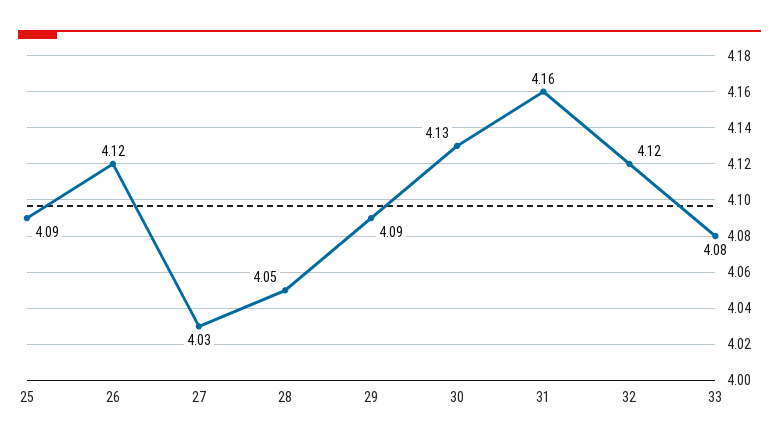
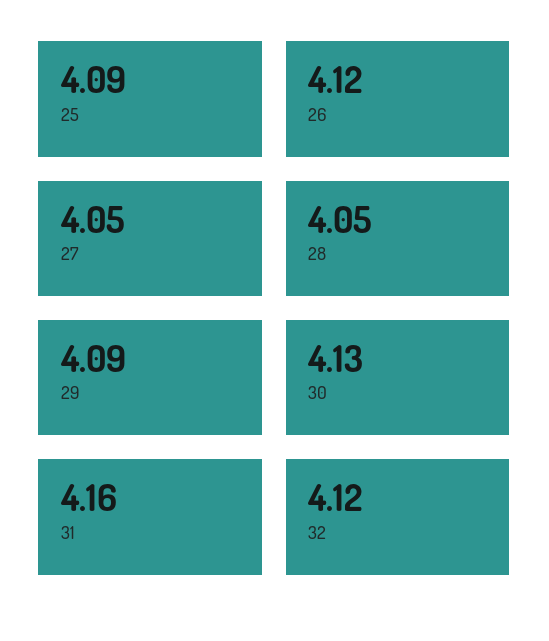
  {
    "25": 4.09,
    "26": 4.12,
-   "27": 4.03,
+   "27": 4.05,
    "28": 4.05,
    "29": 4.09,
    "30": 4.13,
    "31": 4.16,
-   "32": 4.12,
+   "32": 4.12
-   "33": 4.08
  }

